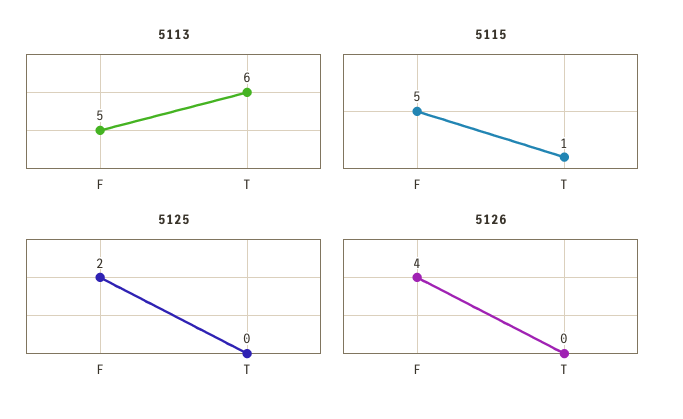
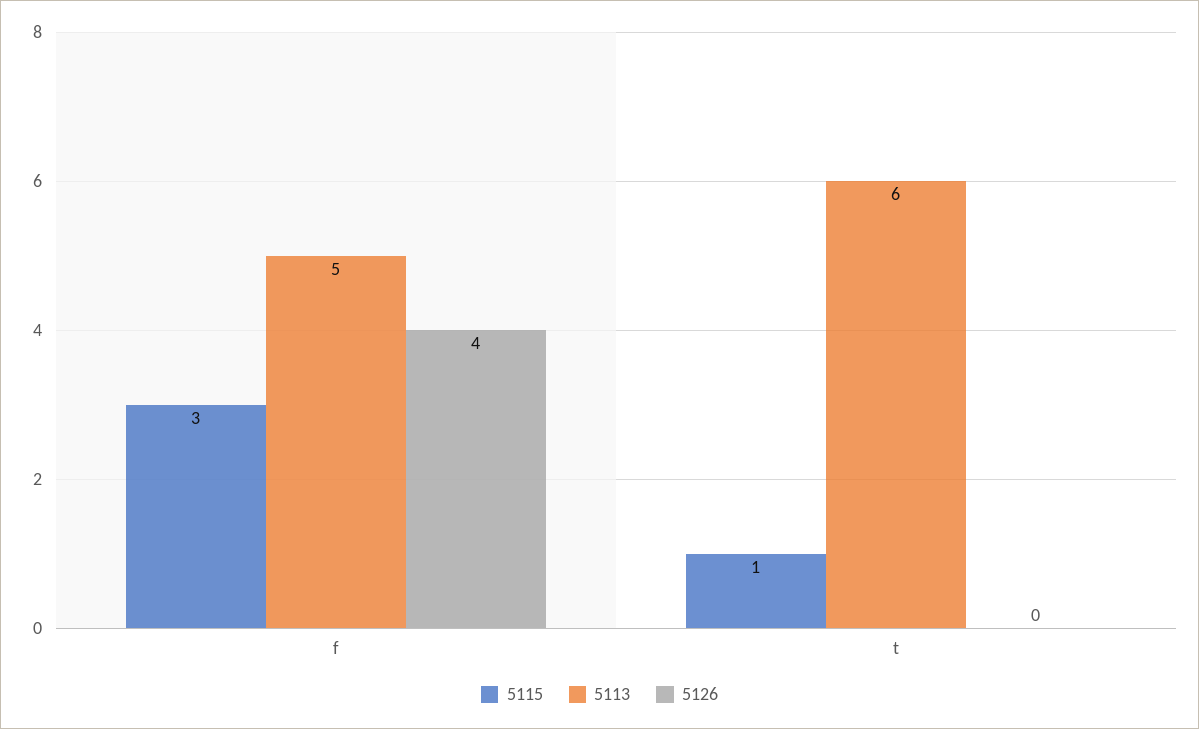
  {
    "5113": {
      "F": 5,
      "T": 6
    },
    "5115": {
-     "F": 5,
+     "F": 3,
      "T": 1
    },
-   "5125": {
-     "F": 2,
-     "T": 0
-   },
    "5126": {
      "F": 4,
      "T": 0
    }
  }

